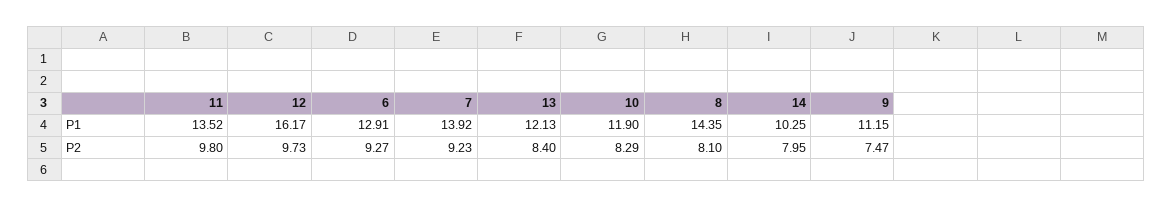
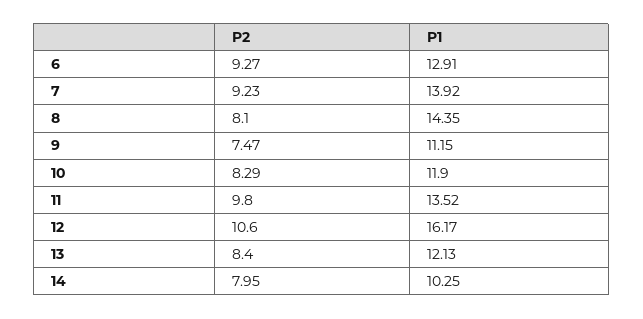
  {
    "11": {
      "P1": 13.52,
      "P2": 9.8
    },
    "12": {
      "P1": 16.17,
-     "P2": 9.73
+     "P2": 10.6
    },
    "6": {
      "P1": 12.91,
      "P2": 9.27
    },
    "7": {
      "P1": 13.92,
      "P2": 9.23
    },
    "13": {
      "P1": 12.13,
      "P2": 8.4
    },
    "10": {
      "P1": 11.9,
      "P2": 8.29
    },
    "8": {
      "P1": 14.35,
      "P2": 8.1
    },
    "14": {
      "P1": 10.25,
      "P2": 7.95
    },
    "9": {
      "P1": 11.15,
      "P2": 7.47
    }
  }

